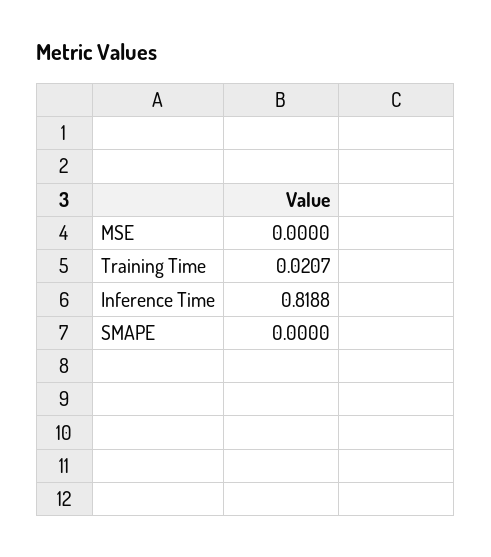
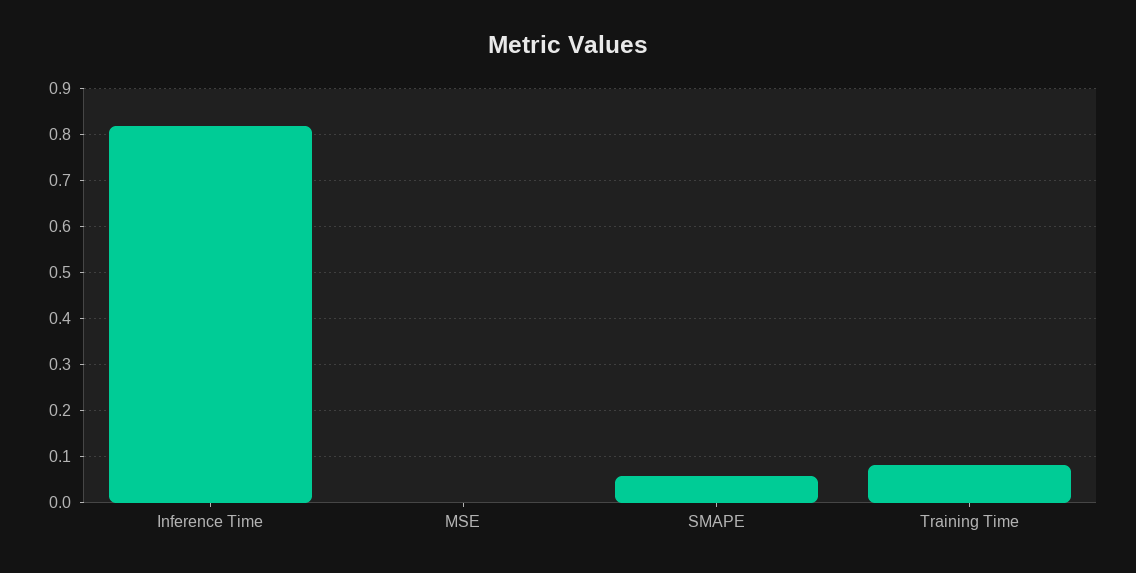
  {
    "MSE": 0,
-   "Training Time": 0.0207,
+   "Training Time": 0.08,
    "Inference Time": 0.8188,
-   "SMAPE": 0
+   "SMAPE": 0.06
  }

